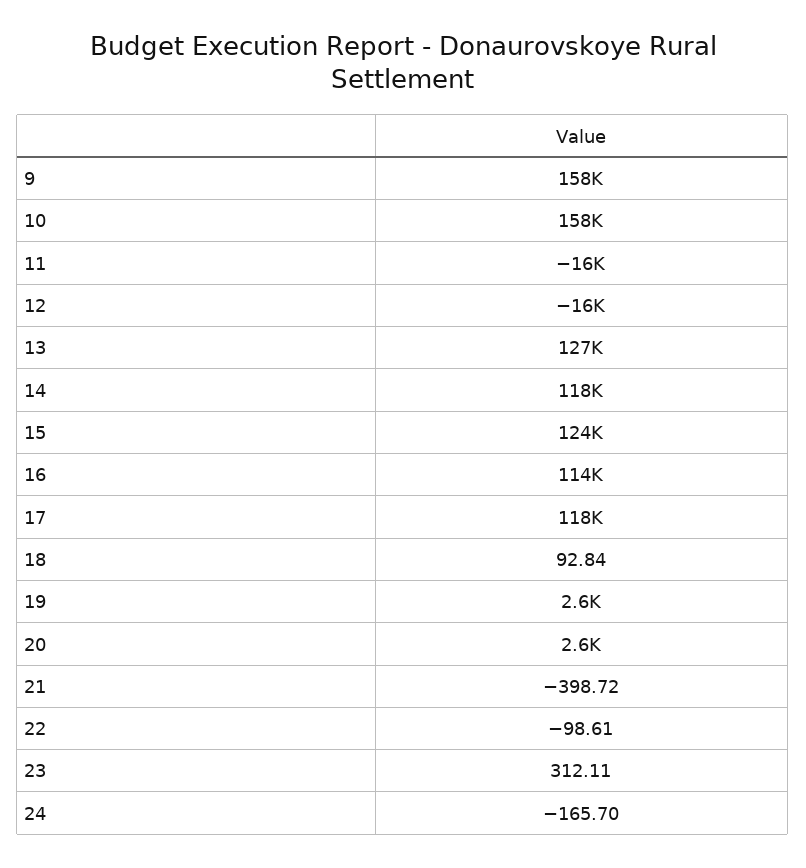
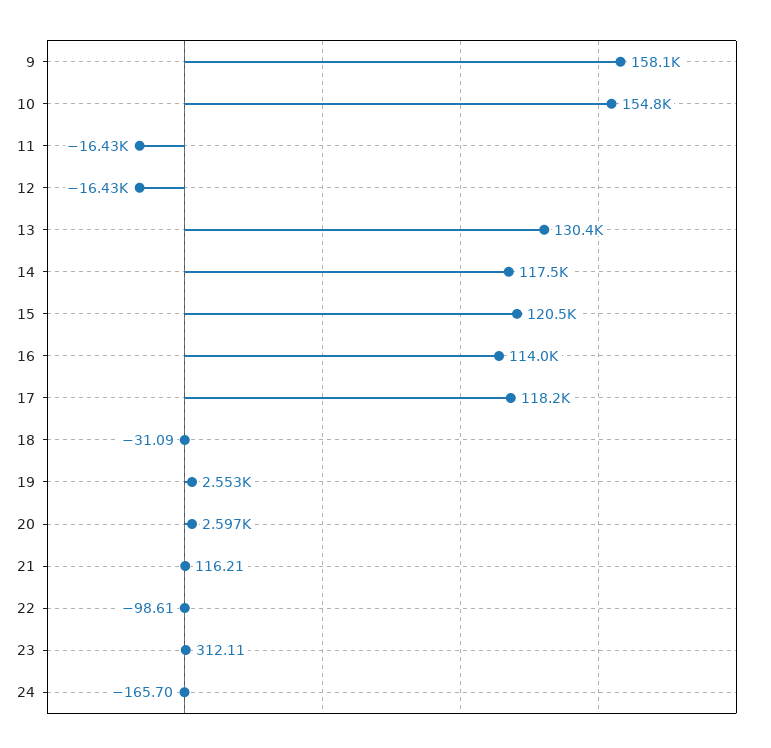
  {
    "9": 158100,
-   "10": 158000,
+   "10": 154800,
    "11": -16430,
    "12": -16430,
-   "13": 127000,
+   "13": 130400,
    "14": 117500,
-   "15": 124000,
+   "15": 120500,
    "16": 114000,
    "17": 118200,
-   "18": 92.84,
+   "18": -31.09,
    "19": 2553,
    "20": 2597,
-   "21": -398.72,
+   "21": 116.21,
    "22": -98.61,
    "23": 312.11,
    "24": -165.7
  }

